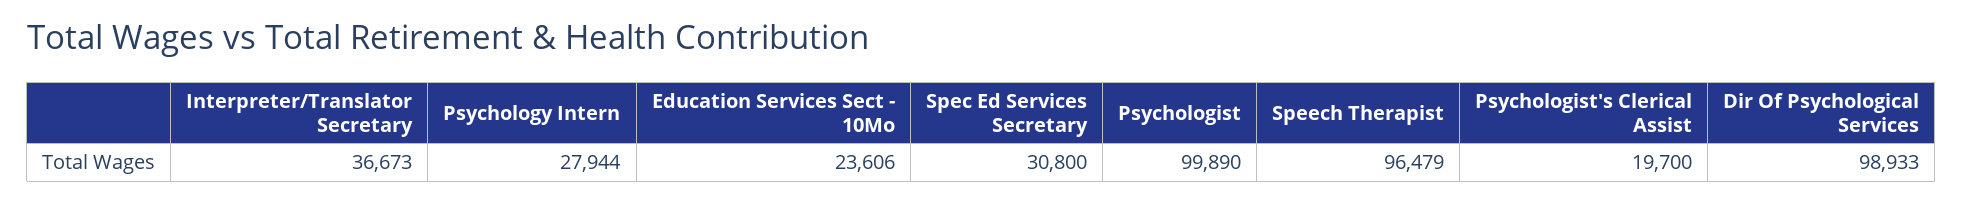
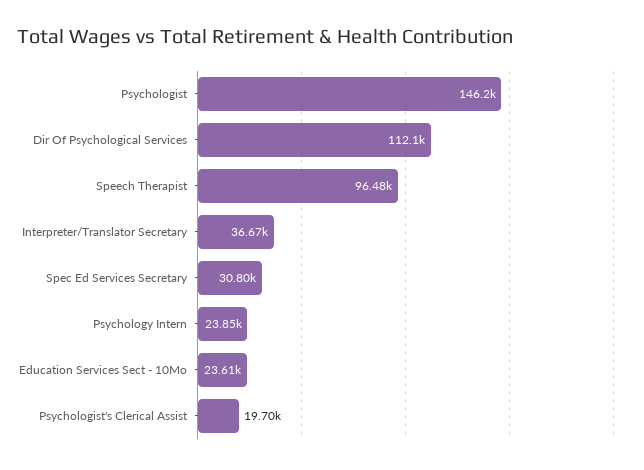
  {
    "Interpreter/Translator Secretary": 36673,
-   "Psychology Intern": 27944,
+   "Psychology Intern": 23850,
    "Education Services Sect - 10Mo": 23606,
    "Spec Ed Services Secretary": 30800,
-   "Psychologist": 99890,
+   "Psychologist": 146200,
    "Speech Therapist": 96479,
    "Psychologist's Clerical Assist": 19700,
-   "Dir Of Psychological Services": 98933
+   "Dir Of Psychological Services": 112100
  }

